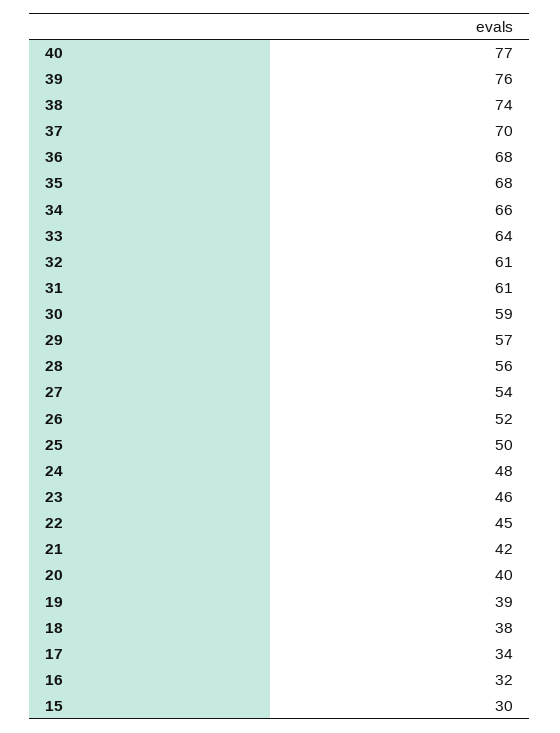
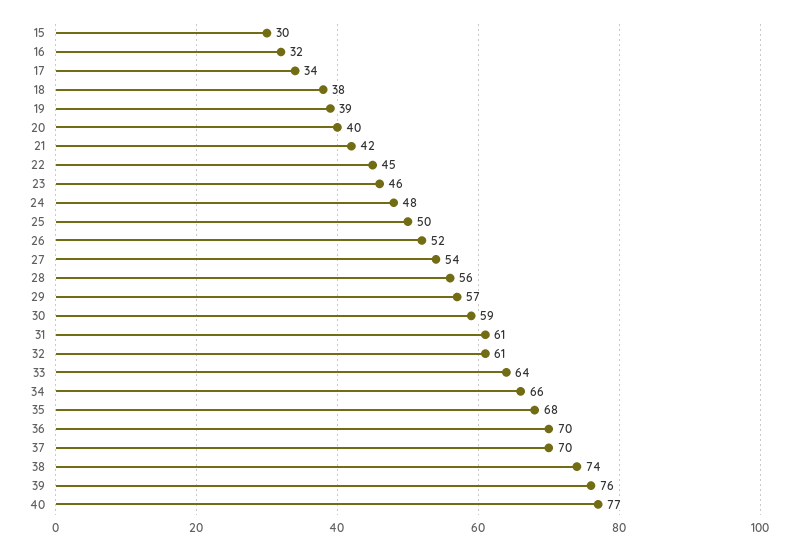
  {
    "40": 77,
    "39": 76,
    "38": 74,
    "37": 70,
-   "36": 68,
+   "36": 70,
    "35": 68,
    "34": 66,
    "33": 64,
    "32": 61,
    "31": 61,
    "30": 59,
    "29": 57,
    "28": 56,
    "27": 54,
    "26": 52,
    "25": 50,
    "24": 48,
    "23": 46,
    "22": 45,
    "21": 42,
    "20": 40,
    "19": 39,
    "18": 38,
    "17": 34,
    "16": 32,
    "15": 30
  }

